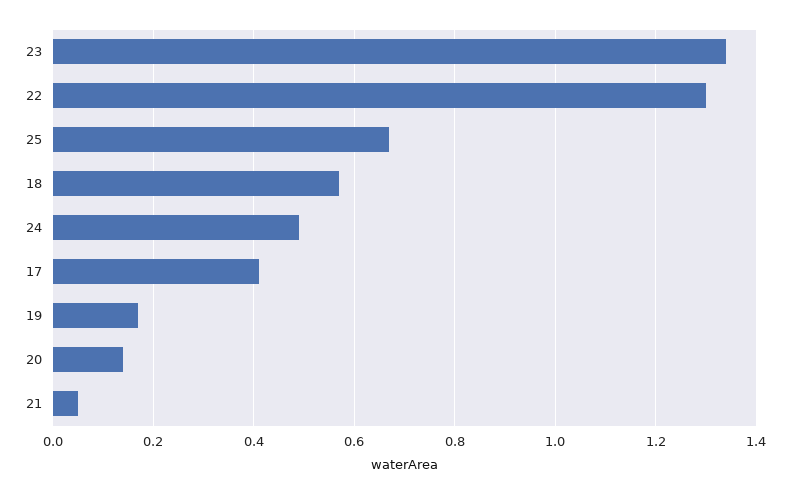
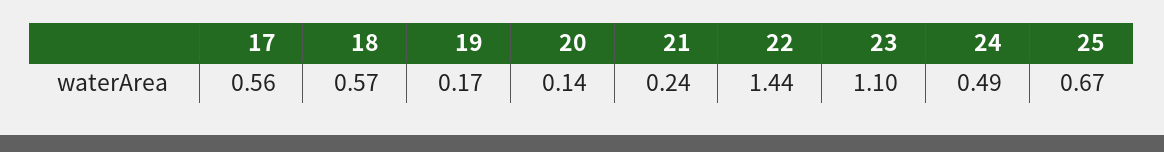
  {
-   "23": 1.35,
+   "23": 1.1,
-   "22": 1.3,
+   "22": 1.44,
    "25": 0.67,
    "18": 0.57,
    "24": 0.49,
-   "17": 0.4,
+   "17": 0.56,
    "19": 0.17,
    "20": 0.14,
-   "21": 0.05
+   "21": 0.24
  }

